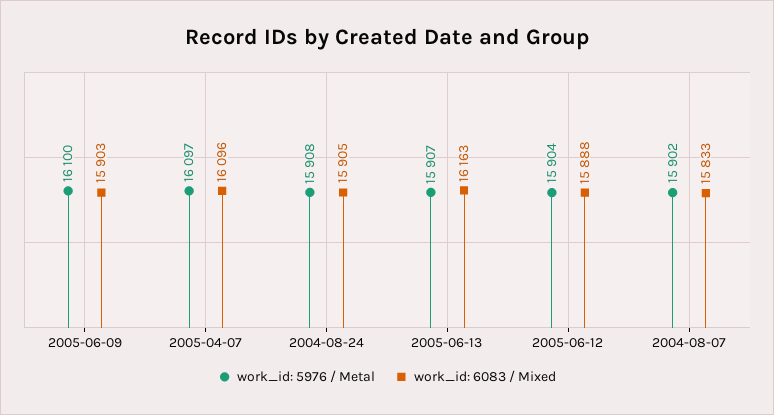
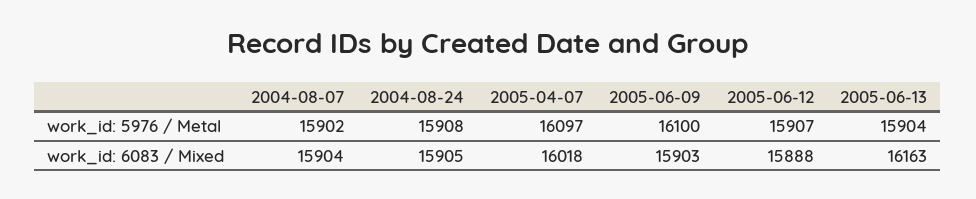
  {
    "work_id: 5976 / Metal": {
      "2005-06-09": 16100,
      "2005-04-07": 16097,
      "2004-08-24": 15908,
-     "2005-06-13": 15907,
+     "2005-06-13": 15904,
-     "2005-06-12": 15904,
+     "2005-06-12": 15907,
      "2004-08-07": 15902
    },
    "work_id: 6083 / Mixed": {
      "2005-06-09": 15903,
-     "2005-04-07": 16096,
+     "2005-04-07": 16018,
      "2004-08-24": 15905,
      "2005-06-13": 16163,
      "2005-06-12": 15888,
-     "2004-08-07": 15833
+     "2004-08-07": 15904
    }
  }

